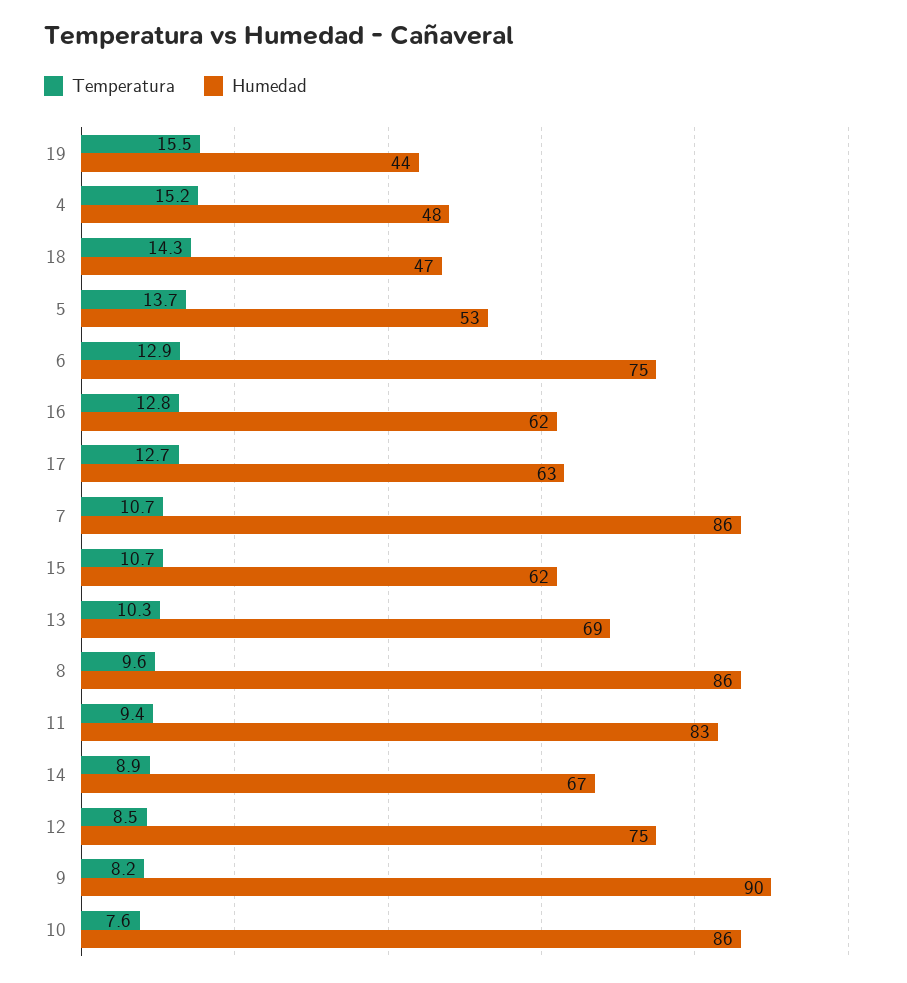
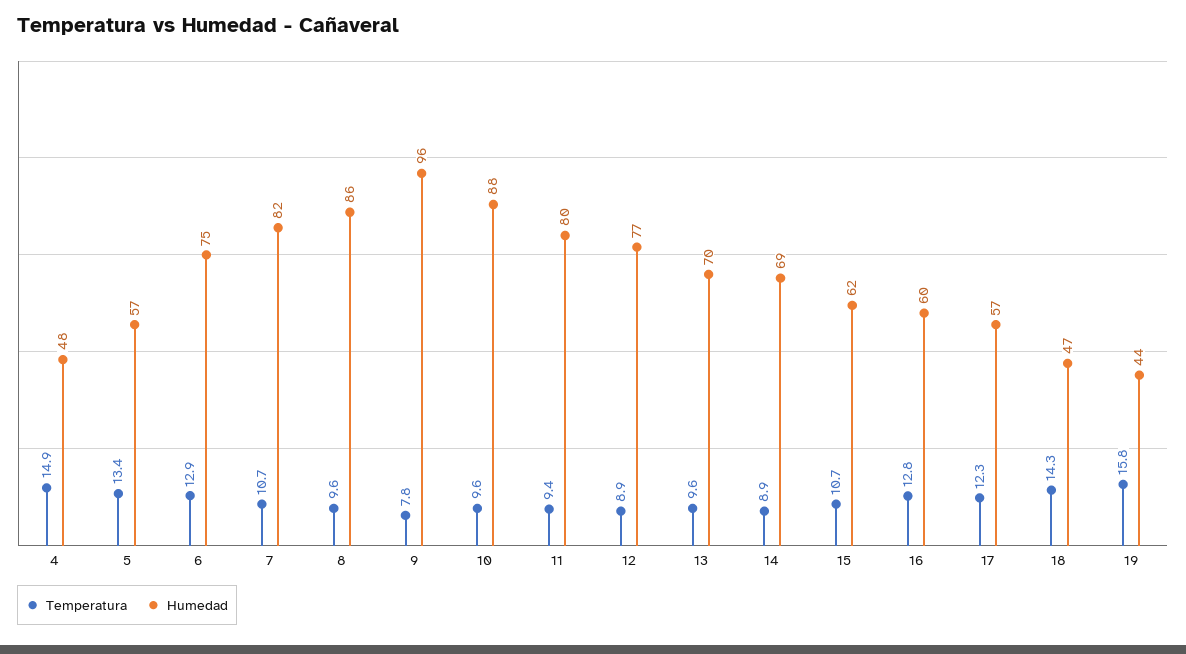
  {
    "Temperatura": {
-     "19": 15.5,
+     "19": 15.8,
-     "4": 15.2,
+     "4": 14.9,
      "18": 14.3,
-     "5": 13.7,
+     "5": 13.4,
      "6": 12.9,
      "16": 12.8,
-     "17": 12.7,
+     "17": 12.3,
      "7": 10.7,
      "15": 10.7,
-     "13": 10.3,
+     "13": 9.6,
      "8": 9.6,
      "11": 9.4,
      "14": 8.9,
-     "12": 8.5,
+     "12": 8.9,
-     "9": 8.2,
+     "9": 7.8,
-     "10": 7.6
+     "10": 9.6
    },
    "Humedad": {
      "19": 44,
      "4": 48,
      "18": 47,
-     "5": 53,
+     "5": 57,
      "6": 75,
-     "16": 62,
+     "16": 60,
-     "17": 63,
+     "17": 57,
-     "7": 86,
+     "7": 82,
      "15": 62,
-     "13": 69,
+     "13": 70,
      "8": 86,
-     "11": 83,
+     "11": 80,
-     "14": 67,
+     "14": 69,
-     "12": 75,
+     "12": 77,
-     "9": 90,
+     "9": 96,
-     "10": 86
+     "10": 88
    }
  }

